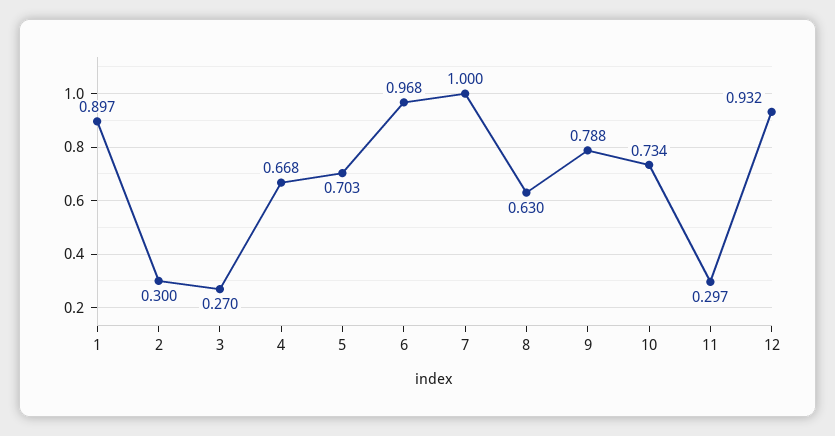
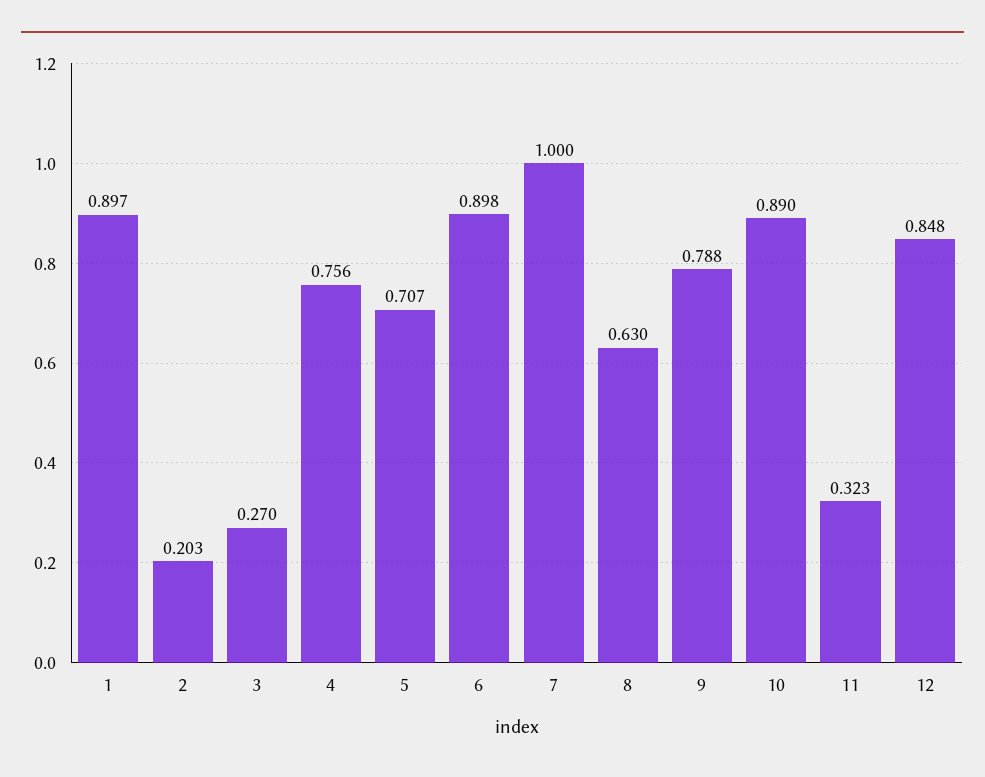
  {
    "1": 0.897,
-   "2": 0.3,
+   "2": 0.203,
    "3": 0.27,
-   "4": 0.668,
+   "4": 0.756,
-   "5": 0.703,
+   "5": 0.707,
-   "6": 0.968,
+   "6": 0.898,
    "7": 1,
    "8": 0.63,
    "9": 0.788,
-   "10": 0.734,
+   "10": 0.89,
-   "11": 0.297,
+   "11": 0.323,
-   "12": 0.932
+   "12": 0.848
  }

